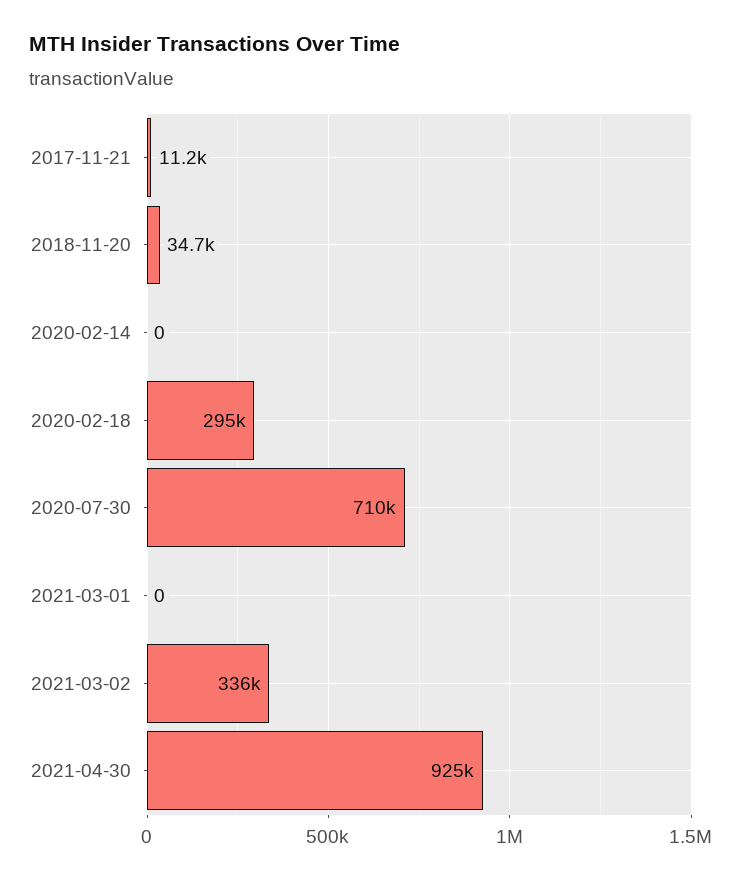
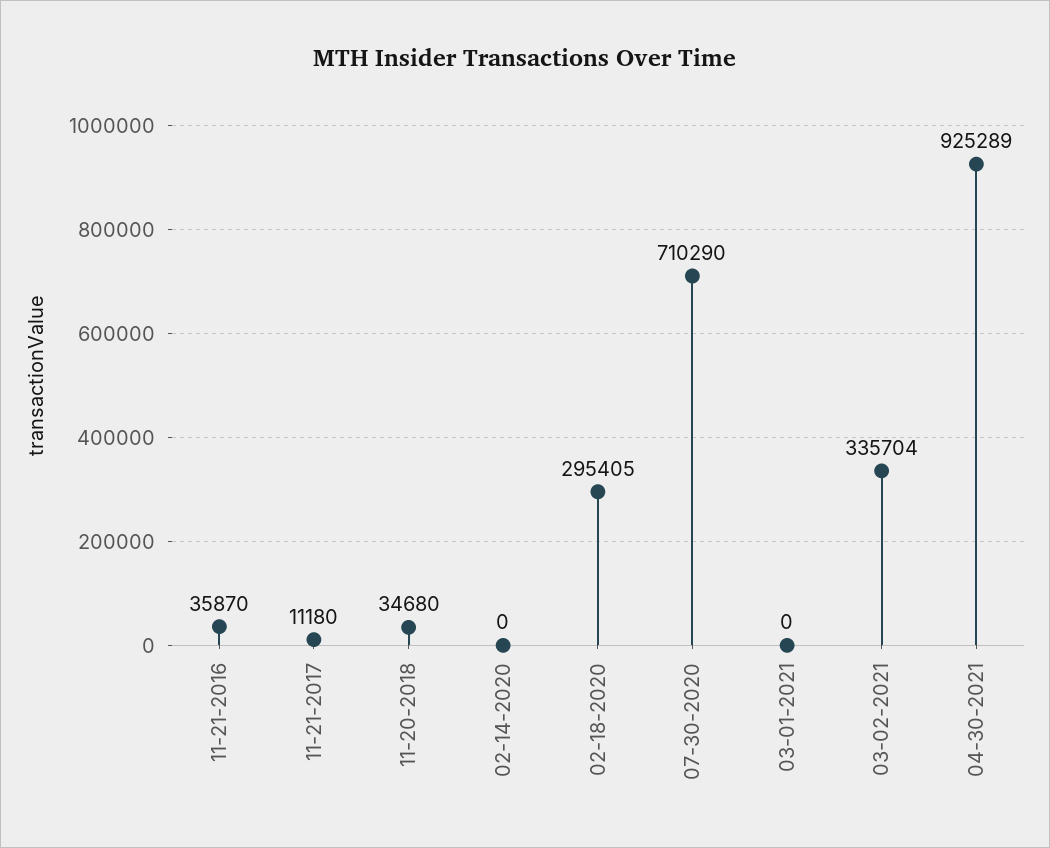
  {
    "2017-11-21": 11180,
    "2018-11-20": 34680,
    "2020-02-14": 0,
    "2020-02-18": 295405,
    "2020-07-30": 710290,
    "2021-03-01": 0,
    "2021-03-02": 335704,
-   "2021-04-30": 925289
+   "2021-04-30": 925289,
+   "11-21-2016": 35870
  }

